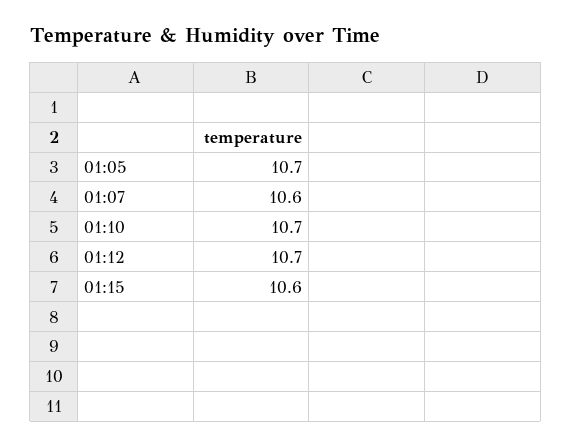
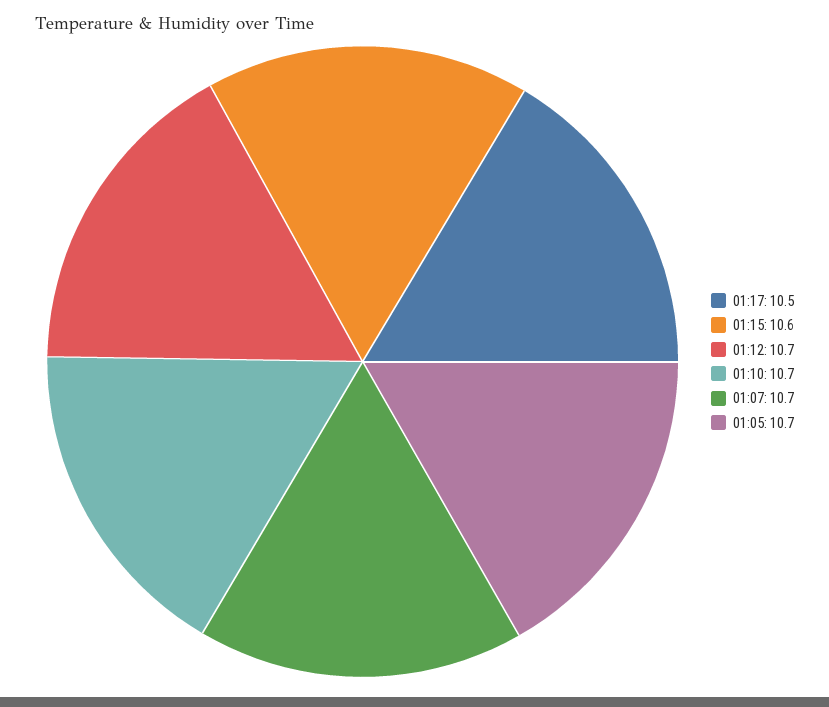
  {
    "01:05": 10.7,
-   "01:07": 10.6,
+   "01:07": 10.7,
    "01:10": 10.7,
    "01:12": 10.7,
-   "01:15": 10.6
+   "01:15": 10.6,
+   "01:17": 10.5
  }

